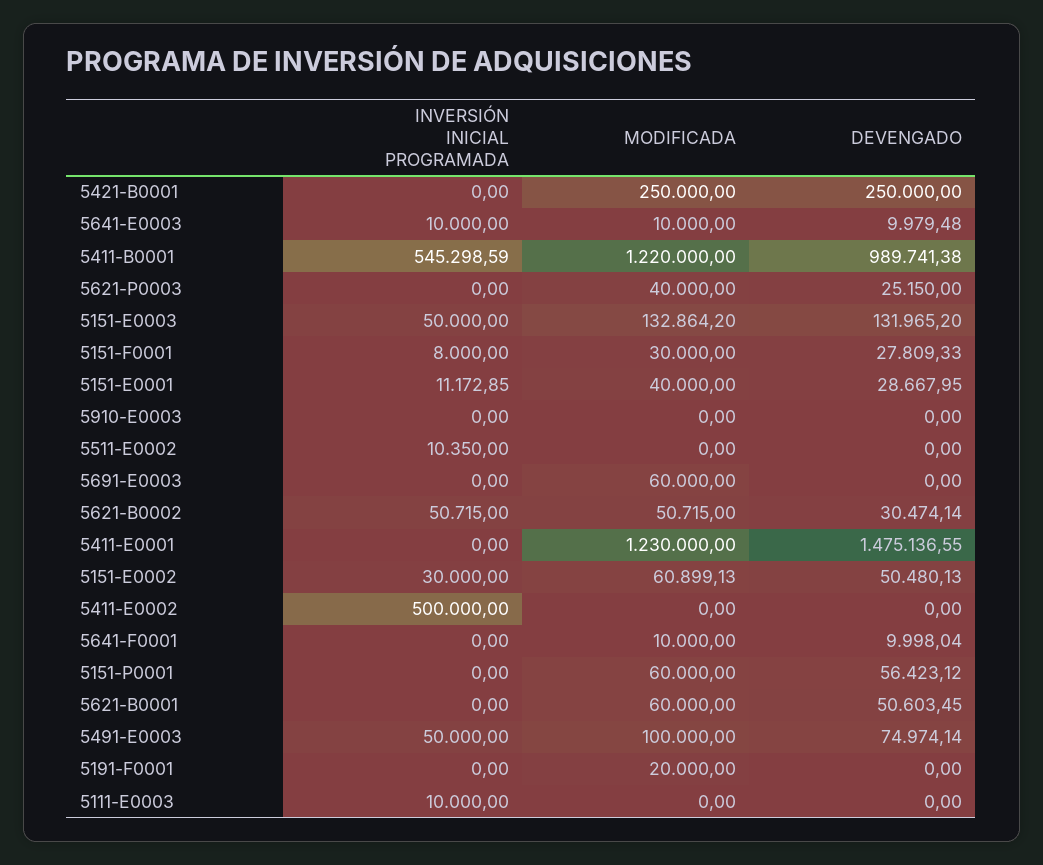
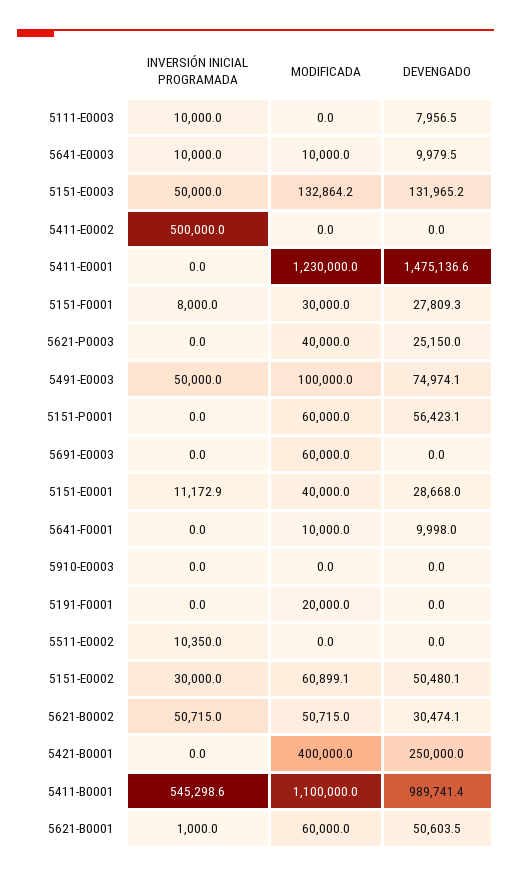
  {
    "INVERSIÓN INICIAL PROGRAMADA": {
      "5421-B0001": 0,
      "5641-E0003": 10000,
      "5411-B0001": 545298.59,
      "5621-P0003": 0,
      "5151-E0003": 50000,
      "5151-F0001": 8000,
      "5151-E0001": 11172.85,
      "5910-E0003": 0,
      "5511-E0002": 10350,
      "5691-E0003": 0,
      "5621-B0002": 50715,
      "5411-E0001": 0,
      "5151-E0002": 30000,
      "5411-E0002": 500000,
      "5641-F0001": 0,
      "5151-P0001": 0,
-     "5621-B0001": 0,
+     "5621-B0001": 1000,
      "5491-E0003": 50000,
      "5191-F0001": 0,
      "5111-E0003": 10000
    },
    "MODIFICADA": {
-     "5421-B0001": 250000,
+     "5421-B0001": 400000,
      "5641-E0003": 10000,
-     "5411-B0001": 1220000,
+     "5411-B0001": 1100000,
      "5621-P0003": 40000,
      "5151-E0003": 132864.2,
      "5151-F0001": 30000,
      "5151-E0001": 40000,
      "5910-E0003": 0,
      "5511-E0002": 0,
      "5691-E0003": 60000,
      "5621-B0002": 50715,
      "5411-E0001": 1230000,
      "5151-E0002": 60899.13,
      "5411-E0002": 0,
      "5641-F0001": 10000,
      "5151-P0001": 60000,
      "5621-B0001": 60000,
      "5491-E0003": 100000,
      "5191-F0001": 20000,
      "5111-E0003": 0
    },
    "DEVENGADO": {
      "5421-B0001": 250000,
      "5641-E0003": 9979.48,
      "5411-B0001": 989741.38,
      "5621-P0003": 25150,
      "5151-E0003": 131965.2,
      "5151-F0001": 27809.33,
      "5151-E0001": 28667.95,
      "5910-E0003": 0,
      "5511-E0002": 0,
      "5691-E0003": 0,
      "5621-B0002": 30474.14,
      "5411-E0001": 1475136.55,
      "5151-E0002": 50480.13,
      "5411-E0002": 0,
      "5641-F0001": 9998.04,
      "5151-P0001": 56423.12,
      "5621-B0001": 50603.45,
      "5491-E0003": 74974.14,
      "5191-F0001": 0,
-     "5111-E0003": 0
+     "5111-E0003": 7956.5
    }
  }

